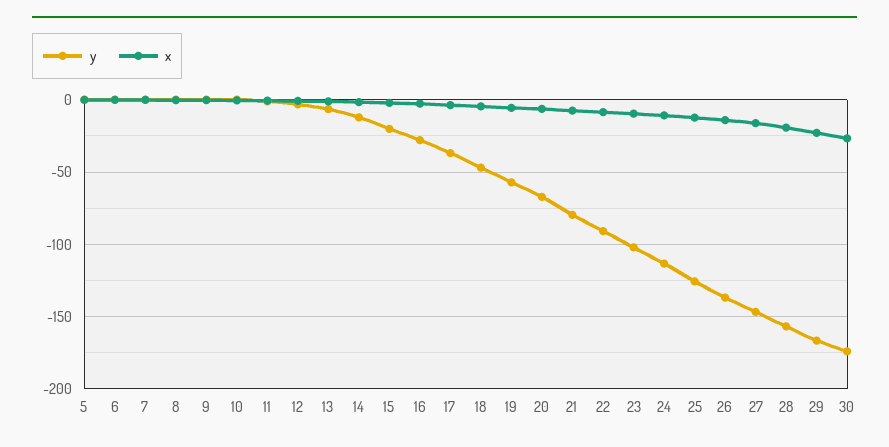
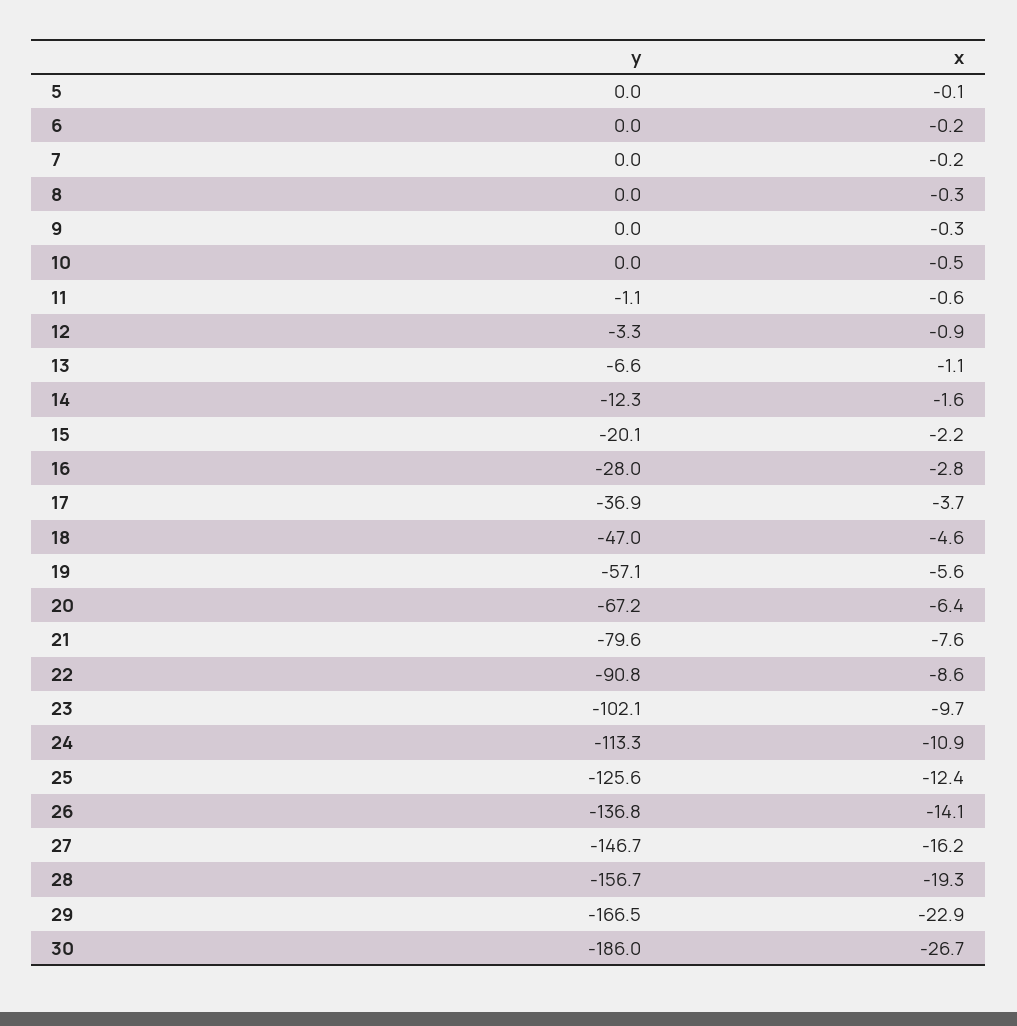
  {
    "y": {
      "5": 0,
      "6": 0,
      "7": 0,
      "8": 0,
      "9": 0,
      "10": 0,
      "11": -1.1,
      "12": -3.3,
      "13": -6.6,
      "14": -12.3,
      "15": -20.1,
      "16": -28,
      "17": -36.9,
      "18": -47,
      "19": -57.1,
      "20": -67.2,
      "21": -79.6,
      "22": -90.8,
      "23": -102.1,
      "24": -113.3,
      "25": -125.6,
      "26": -136.8,
      "27": -146.7,
      "28": -156.7,
      "29": -166.5,
-     "30": -175
+     "30": -186
    },
    "x": {
      "5": -0.1,
      "6": -0.2,
      "7": -0.2,
      "8": -0.3,
      "9": -0.3,
      "10": -0.5,
      "11": -0.6,
      "12": -0.9,
      "13": -1.1,
      "14": -1.6,
      "15": -2.2,
      "16": -2.8,
      "17": -3.7,
      "18": -4.6,
      "19": -5.6,
      "20": -6.4,
      "21": -7.6,
      "22": -8.6,
      "23": -9.7,
      "24": -10.9,
      "25": -12.4,
      "26": -14.1,
      "27": -16.2,
      "28": -19.3,
      "29": -22.9,
      "30": -26.7
    }
  }

